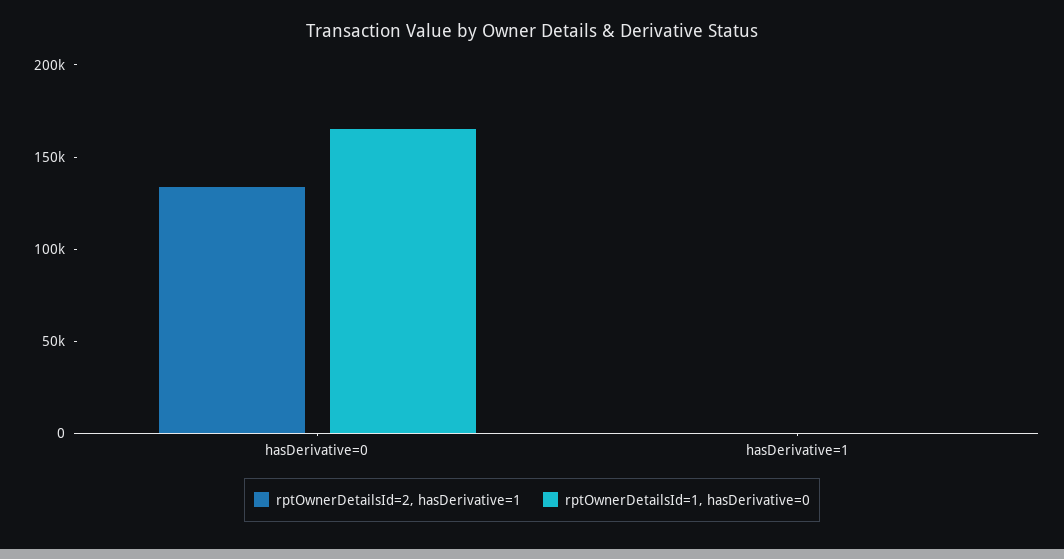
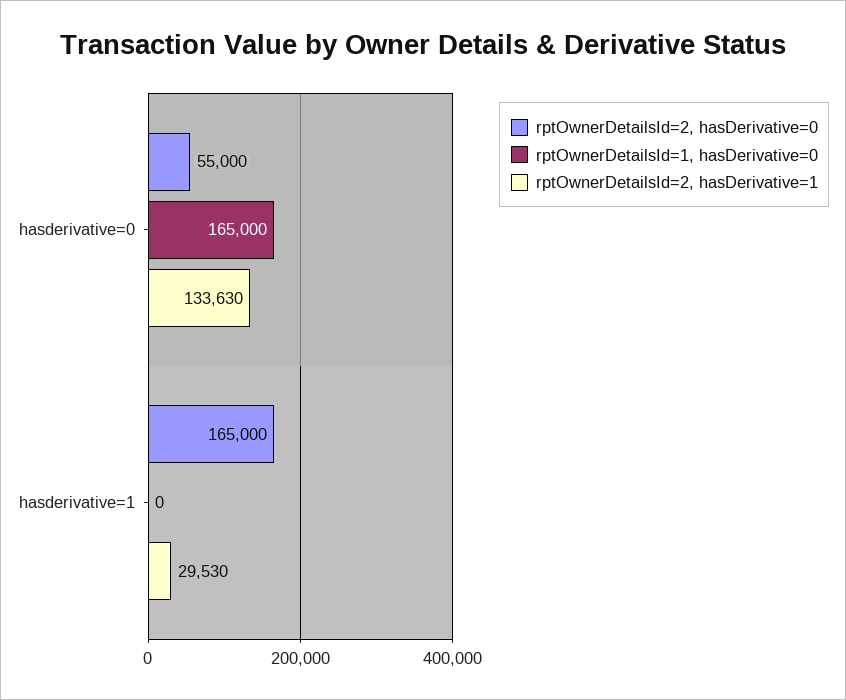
  {
    "rptOwnerDetailsId=2, hasDerivative=1": {
      "hasDerivative=0": 133630,
-     "hasDerivative=1": 0
+     "hasDerivative=1": 29530
    },
    "rptOwnerDetailsId=1, hasDerivative=0": {
      "hasDerivative=0": 165000,
      "hasDerivative=1": 0
-   }
+   },
+   "rptOwnerDetailsId=2, hasDerivative=0": {
+     "hasDerivative=0": 55000,
+     "hasDerivative=1": 165000
+   }
  }

